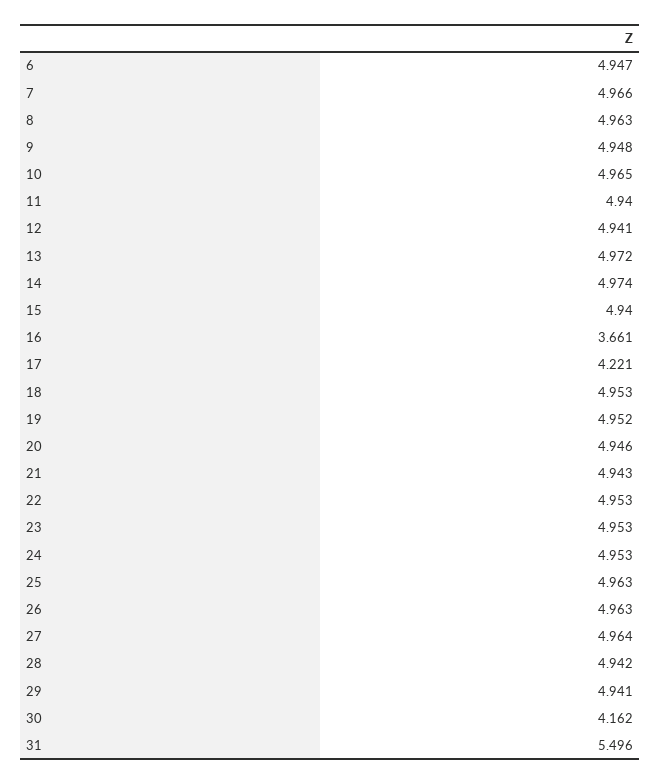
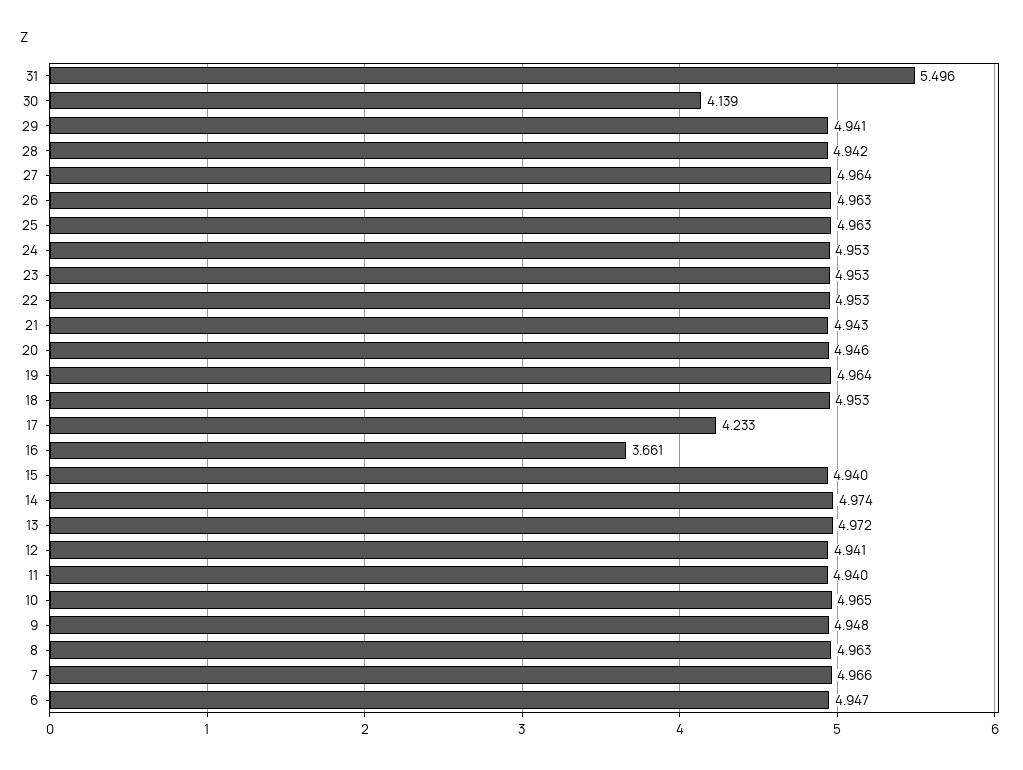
  {
    "6": 4.947,
    "7": 4.966,
    "8": 4.963,
    "9": 4.948,
    "10": 4.965,
    "11": 4.94,
    "12": 4.941,
    "13": 4.972,
    "14": 4.974,
    "15": 4.94,
    "16": 3.661,
-   "17": 4.221,
+   "17": 4.233,
    "18": 4.953,
-   "19": 4.952,
+   "19": 4.964,
    "20": 4.946,
    "21": 4.943,
    "22": 4.953,
    "23": 4.953,
    "24": 4.953,
    "25": 4.963,
    "26": 4.963,
    "27": 4.964,
    "28": 4.942,
    "29": 4.941,
-   "30": 4.162,
+   "30": 4.139,
    "31": 5.496
  }

